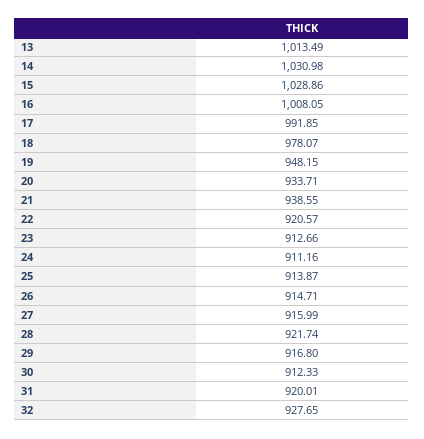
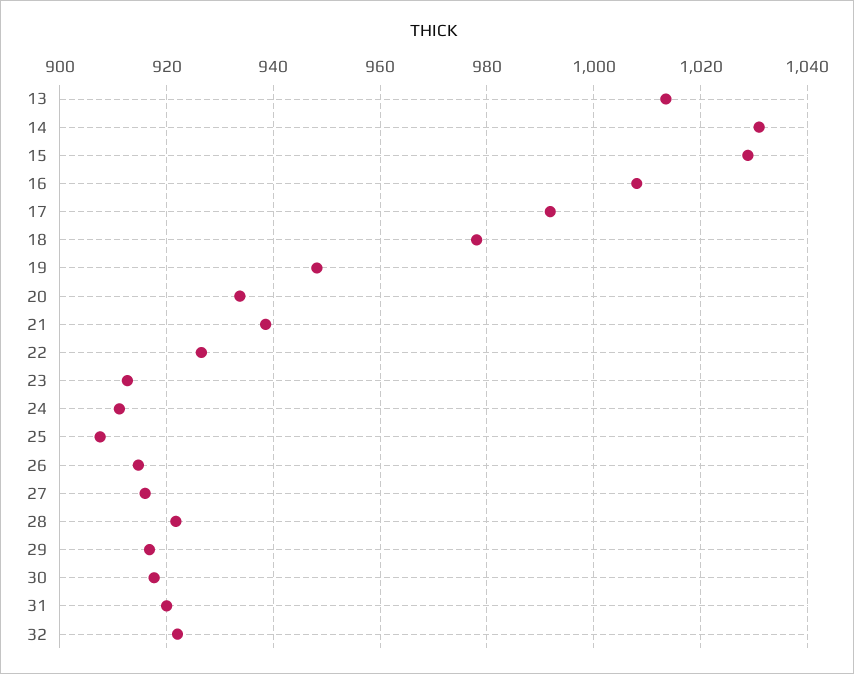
  {
    "13": 1013.49,
    "14": 1030.98,
    "15": 1028.86,
    "16": 1008.05,
    "17": 991.85,
    "18": 978.07,
    "19": 948.15,
    "20": 933.71,
    "21": 938.55,
-   "22": 920.57,
+   "22": 926,
    "23": 912.66,
    "24": 911.16,
-   "25": 913.87,
+   "25": 908,
    "26": 914.71,
    "27": 915.99,
    "28": 921.74,
    "29": 916.8,
-   "30": 912.33,
+   "30": 918,
    "31": 920.01,
-   "32": 927.65
+   "32": 922
  }

